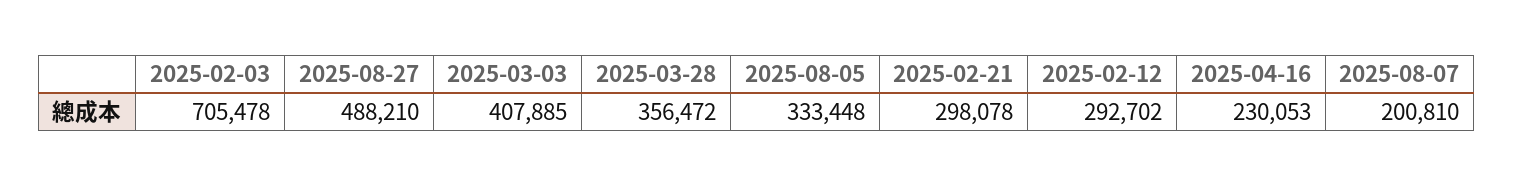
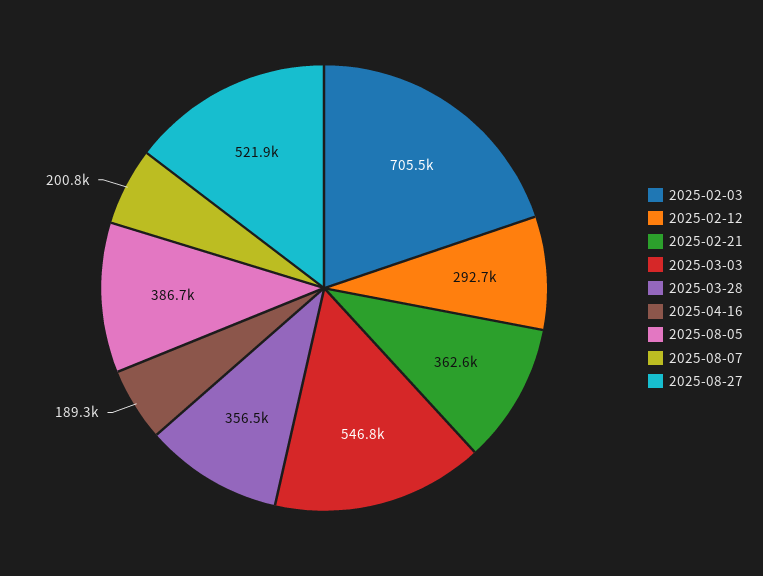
  {
    "2025-02-03": 705478,
-   "2025-08-27": 488210,
+   "2025-08-27": 521900,
-   "2025-03-03": 407885,
+   "2025-03-03": 546800,
    "2025-03-28": 356472,
-   "2025-08-05": 333448,
+   "2025-08-05": 386700,
-   "2025-02-21": 298078,
+   "2025-02-21": 362600,
    "2025-02-12": 292702,
-   "2025-04-16": 230053,
+   "2025-04-16": 189300,
    "2025-08-07": 200810
  }

